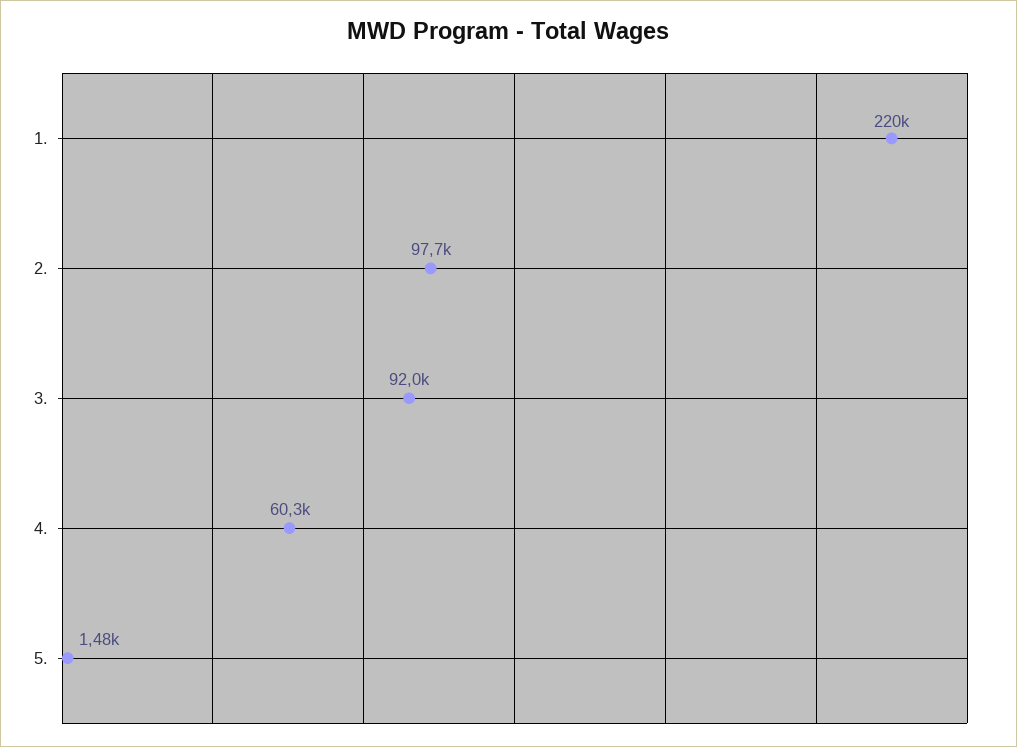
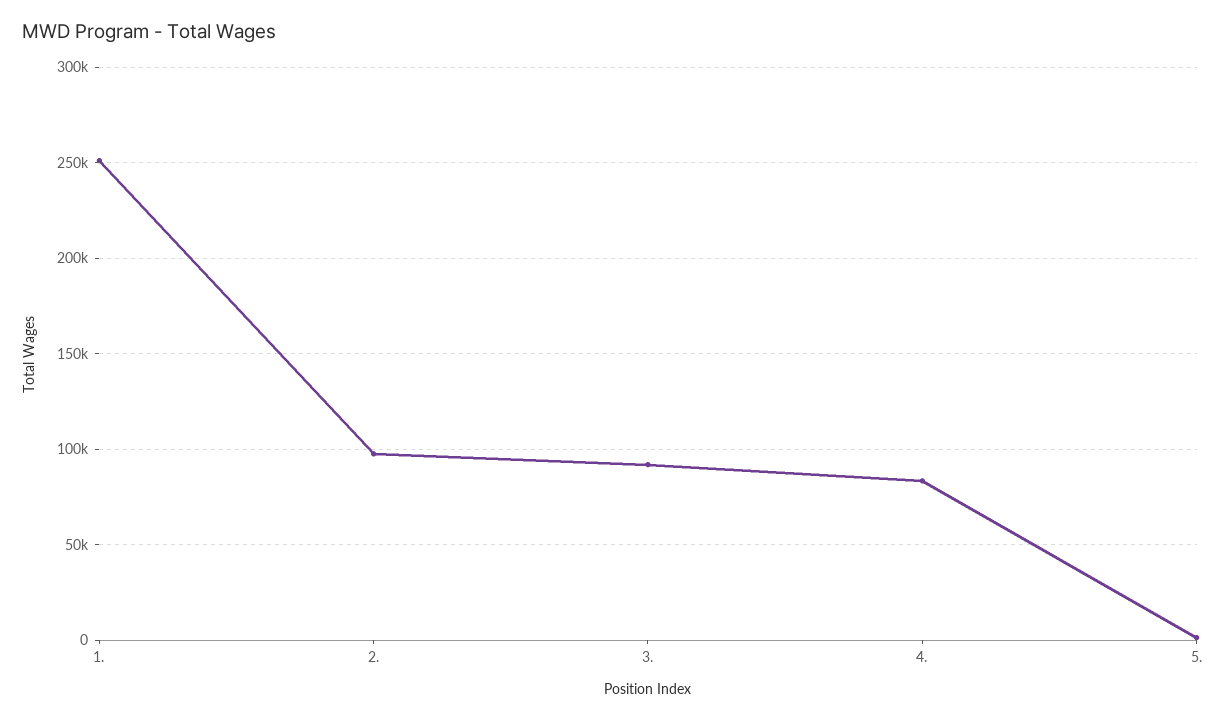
  {
-   "1.": 220000,
+   "1.": 250000,
    "2.": 97700,
    "3.": 92000,
-   "4.": 60300,
+   "4.": 85000,
    "5.": 1480
  }

